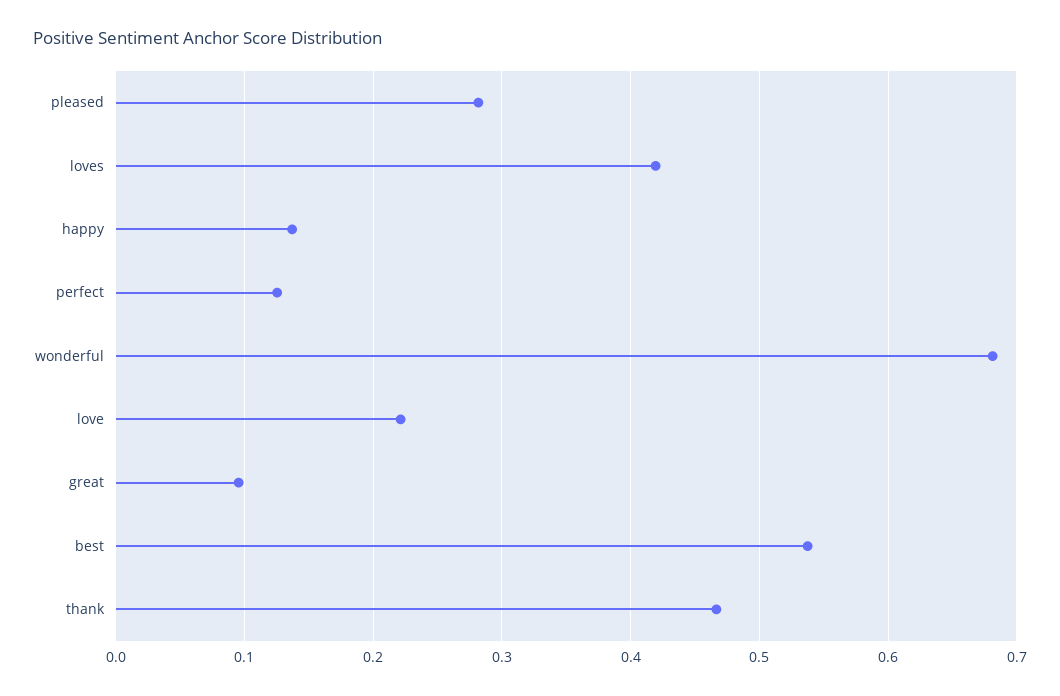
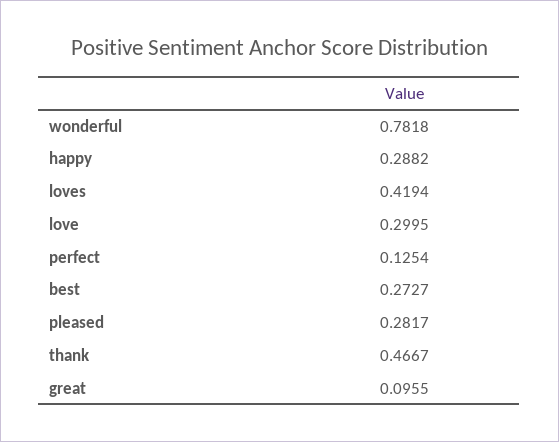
  {
    "pleased": 0.2817,
    "loves": 0.4194,
-   "happy": 0.14,
+   "happy": 0.2882,
    "perfect": 0.1254,
-   "wonderful": 0.68,
+   "wonderful": 0.7818,
-   "love": 0.22,
+   "love": 0.2995,
    "great": 0.0955,
-   "best": 0.54,
+   "best": 0.2727,
    "thank": 0.4667
  }

